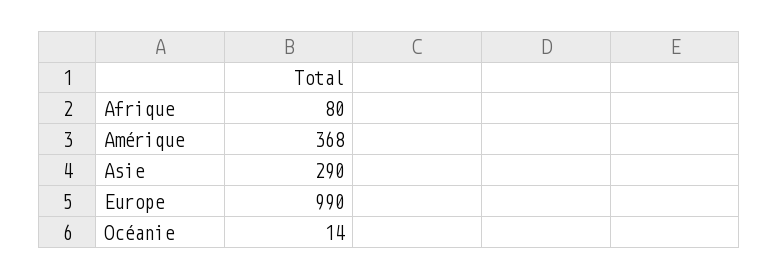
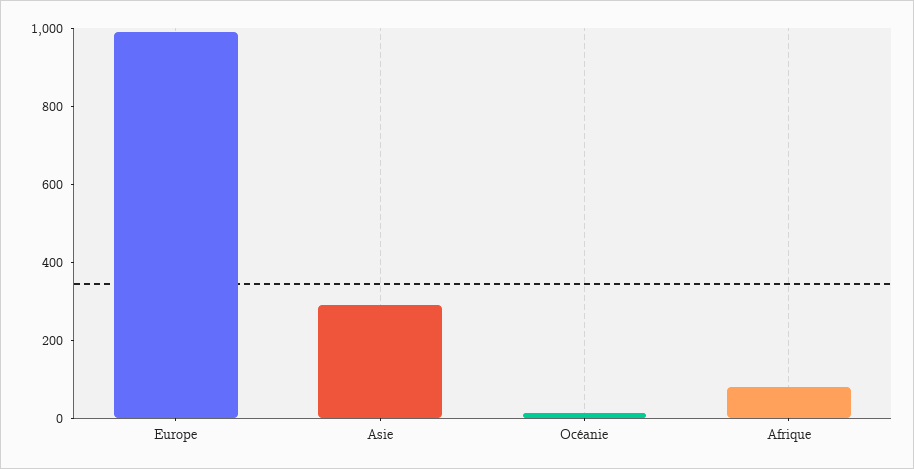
  {
    "Afrique": 80,
-   "Amérique": 368,
    "Asie": 290,
    "Europe": 990,
    "Océanie": 14
  }

